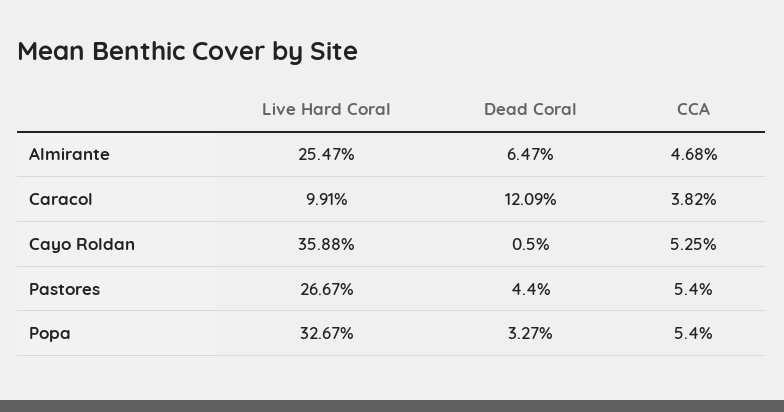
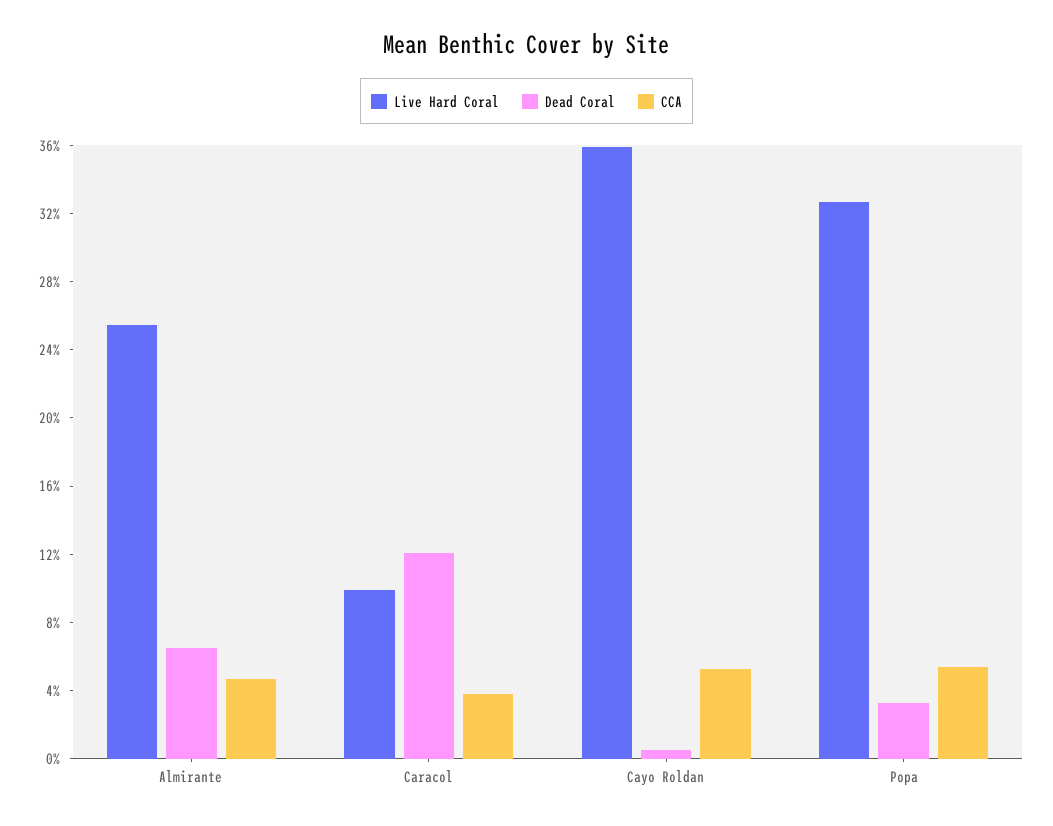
  {
    "Live Hard Coral": {
      "Almirante": 25.47,
      "Caracol": 9.91,
      "Cayo Roldan": 35.88,
-     "Pastores": 26.67,
      "Popa": 32.67
    },
    "Dead Coral": {
      "Almirante": 6.47,
      "Caracol": 12.09,
      "Cayo Roldan": 0.5,
-     "Pastores": 4.4,
      "Popa": 3.27
    },
    "CCA": {
      "Almirante": 4.68,
      "Caracol": 3.82,
      "Cayo Roldan": 5.25,
-     "Pastores": 5.4,
      "Popa": 5.4
    }
  }

